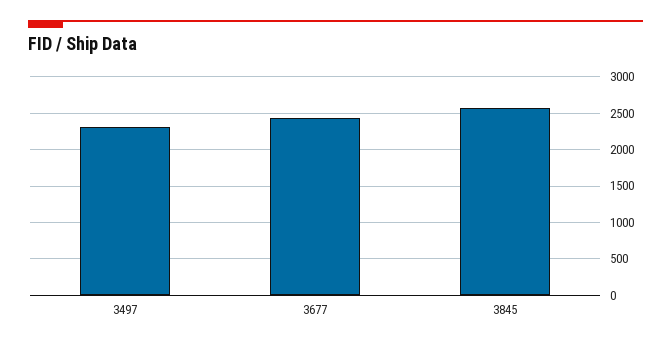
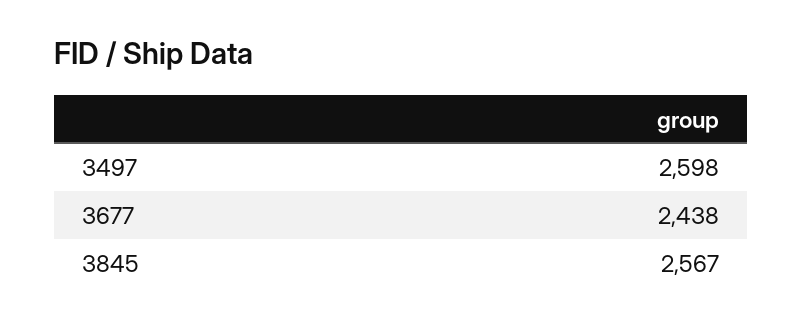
  {
-   "3497": 2300,
+   "3497": 2598,
    "3677": 2438,
    "3845": 2567
  }

